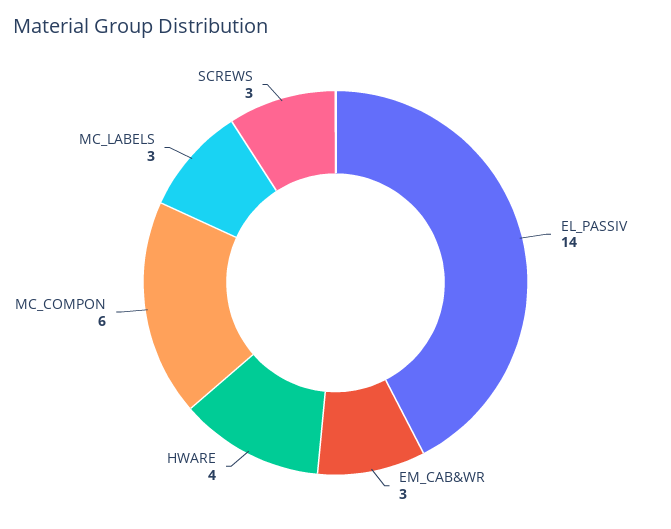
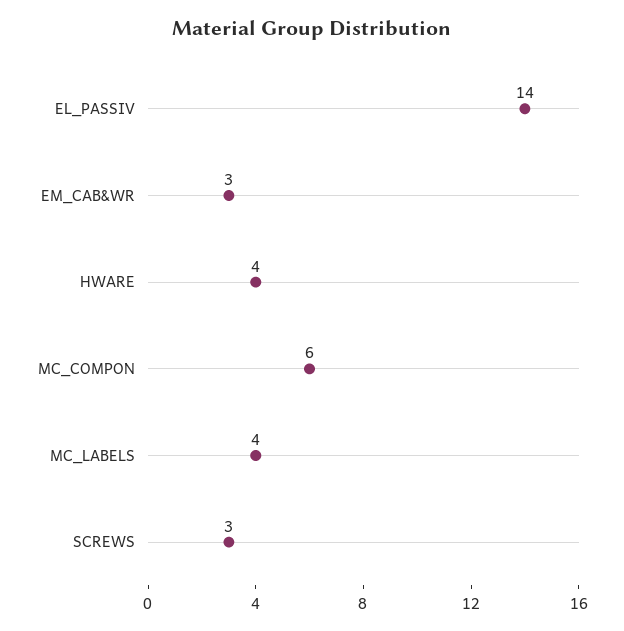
  {
    "EL_PASSIV": 14,
    "EM_CAB&WR": 3,
    "HWARE": 4,
    "MC_COMPON": 6,
-   "MC_LABELS": 3,
+   "MC_LABELS": 4,
    "SCREWS": 3
  }

